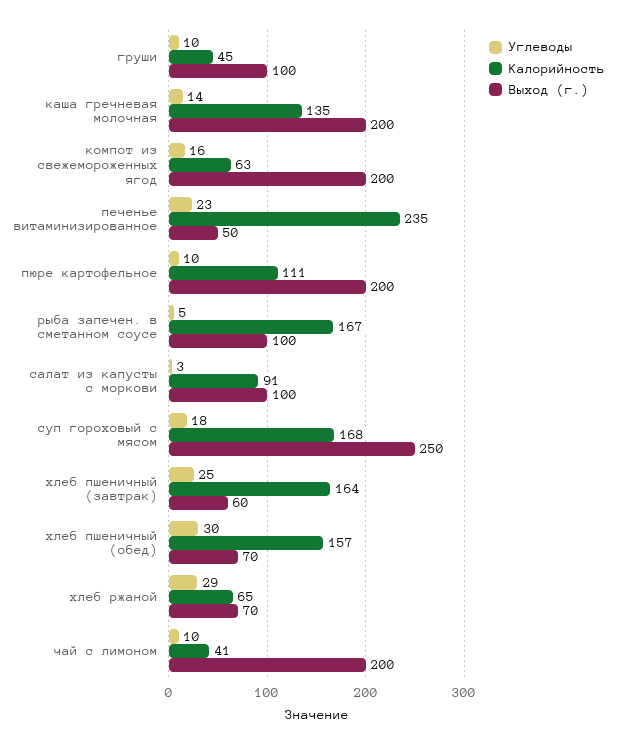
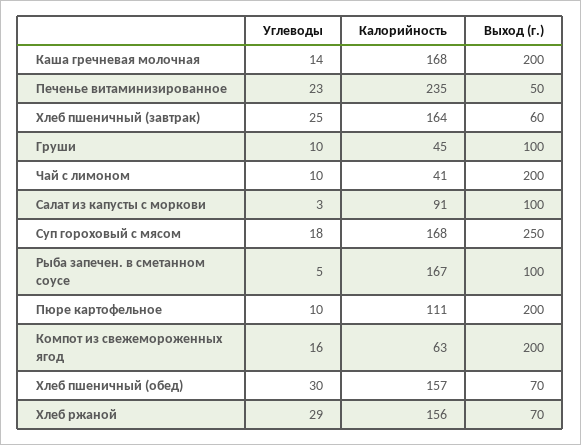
  {
    "Углеводы": {
      "груши": 10,
      "каша гречневая молочная": 14,
      "компот из свежемороженных ягод": 16,
      "печенье витаминизированное": 23,
      "пюре картофельное": 10,
      "рыба запечен. в сметанном соусе": 5,
      "салат из капусты с моркови": 3,
      "суп гороховый с мясом": 18,
      "хлеб пшеничный (завтрак)": 25,
      "хлеб пшеничный (обед)": 30,
      "хлеб ржаной": 29,
      "чай с лимоном": 10
    },
    "Калорийность": {
      "груши": 45,
-     "каша гречневая молочная": 135,
+     "каша гречневая молочная": 168,
      "компот из свежемороженных ягод": 63,
      "печенье витаминизированное": 235,
      "пюре картофельное": 111,
      "рыба запечен. в сметанном соусе": 167,
      "салат из капусты с моркови": 91,
      "суп гороховый с мясом": 168,
      "хлеб пшеничный (завтрак)": 164,
      "хлеб пшеничный (обед)": 157,
-     "хлеб ржаной": 65,
+     "хлеб ржаной": 156,
      "чай с лимоном": 41
    },
    "Выход (г.)": {
      "груши": 100,
      "каша гречневая молочная": 200,
      "компот из свежемороженных ягод": 200,
      "печенье витаминизированное": 50,
      "пюре картофельное": 200,
      "рыба запечен. в сметанном соусе": 100,
      "салат из капусты с моркови": 100,
      "суп гороховый с мясом": 250,
      "хлеб пшеничный (завтрак)": 60,
      "хлеб пшеничный (обед)": 70,
      "хлеб ржаной": 70,
      "чай с лимоном": 200
    }
  }

